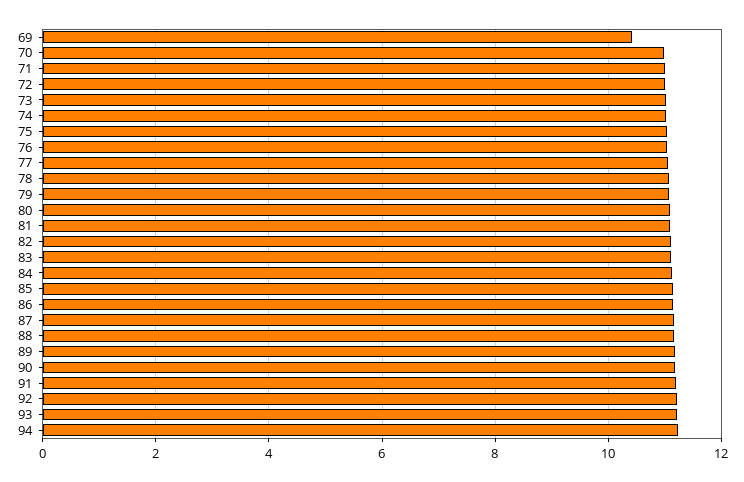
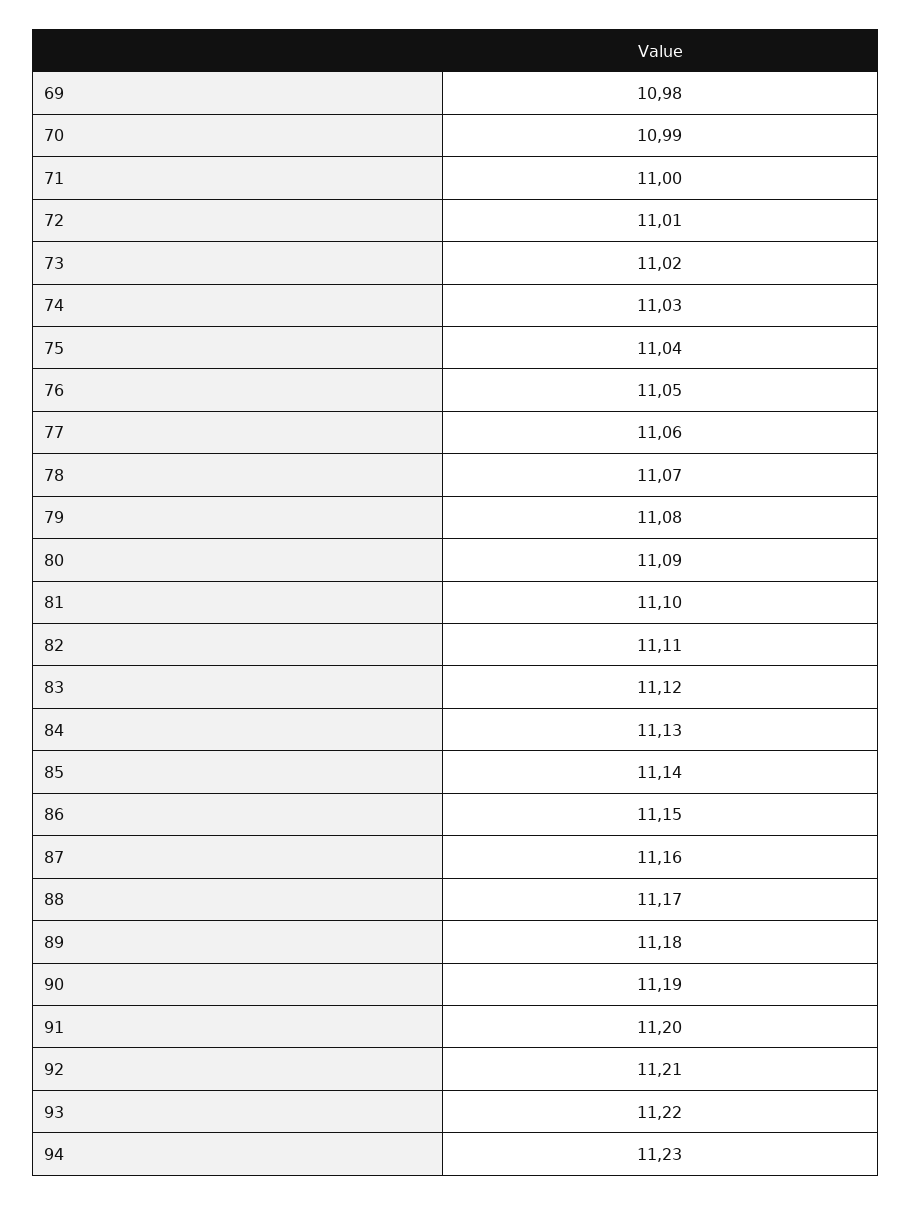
  {
-   "69": 10.4,
+   "69": 10.98,
    "70": 10.99,
    "71": 11,
    "72": 11.01,
    "73": 11.02,
    "74": 11.03,
    "75": 11.04,
    "76": 11.05,
    "77": 11.06,
    "78": 11.07,
    "79": 11.08,
    "80": 11.09,
    "81": 11.1,
    "82": 11.11,
    "83": 11.12,
    "84": 11.13,
    "85": 11.14,
    "86": 11.15,
    "87": 11.16,
    "88": 11.17,
    "89": 11.18,
    "90": 11.19,
    "91": 11.2,
    "92": 11.21,
    "93": 11.22,
    "94": 11.23
  }

